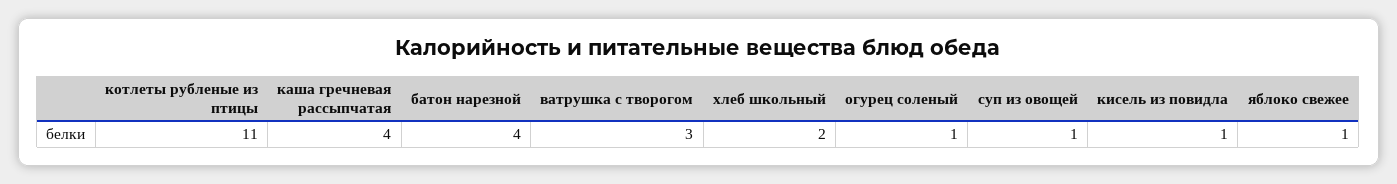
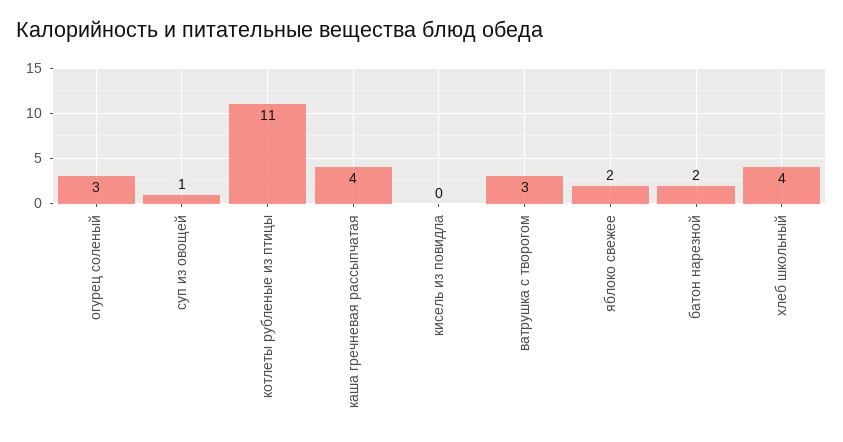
  {
    "котлеты рубленые из птицы": 11,
    "каша гречневая рассыпчатая": 4,
-   "батон нарезной": 4,
+   "батон нарезной": 2,
    "ватрушка с творогом": 3,
-   "хлеб школьный": 2,
+   "хлеб школьный": 4,
-   "огурец соленый": 1,
+   "огурец соленый": 3,
    "суп из овощей": 1,
-   "кисель из повидла": 1,
+   "кисель из повидла": 0,
-   "яблоко свежее": 1
+   "яблоко свежее": 2
  }

